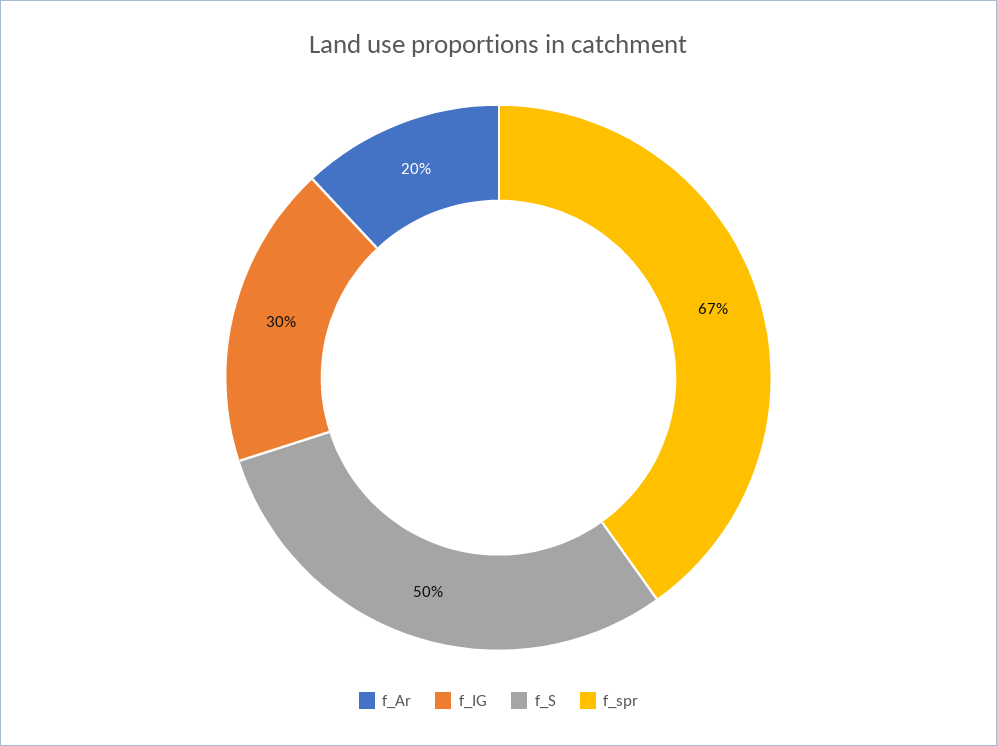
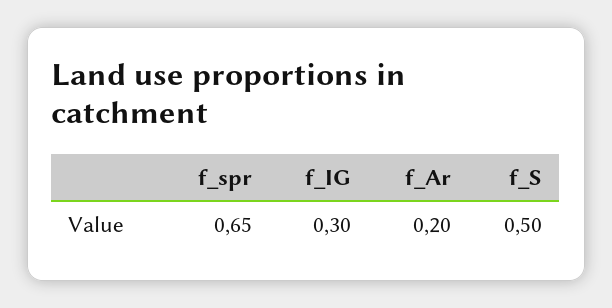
  {
    "f_Ar": 0.2,
    "f_IG": 0.3,
    "f_S": 0.5,
-   "f_spr": 0.67
+   "f_spr": 0.65
  }

